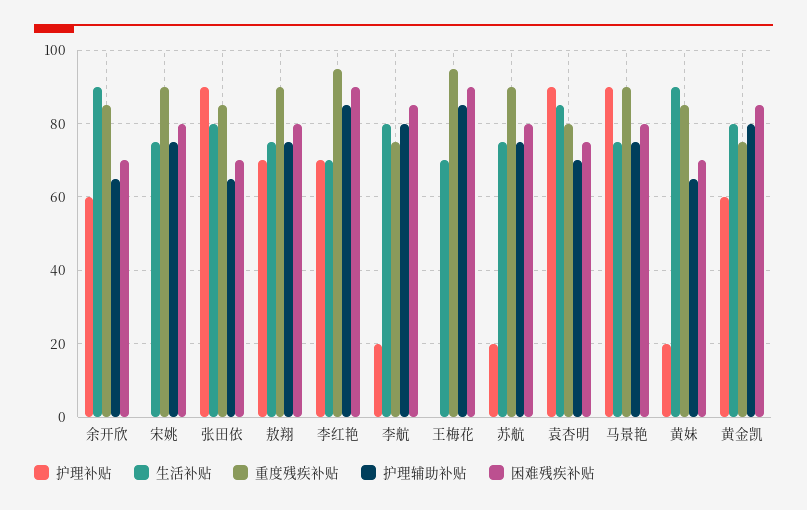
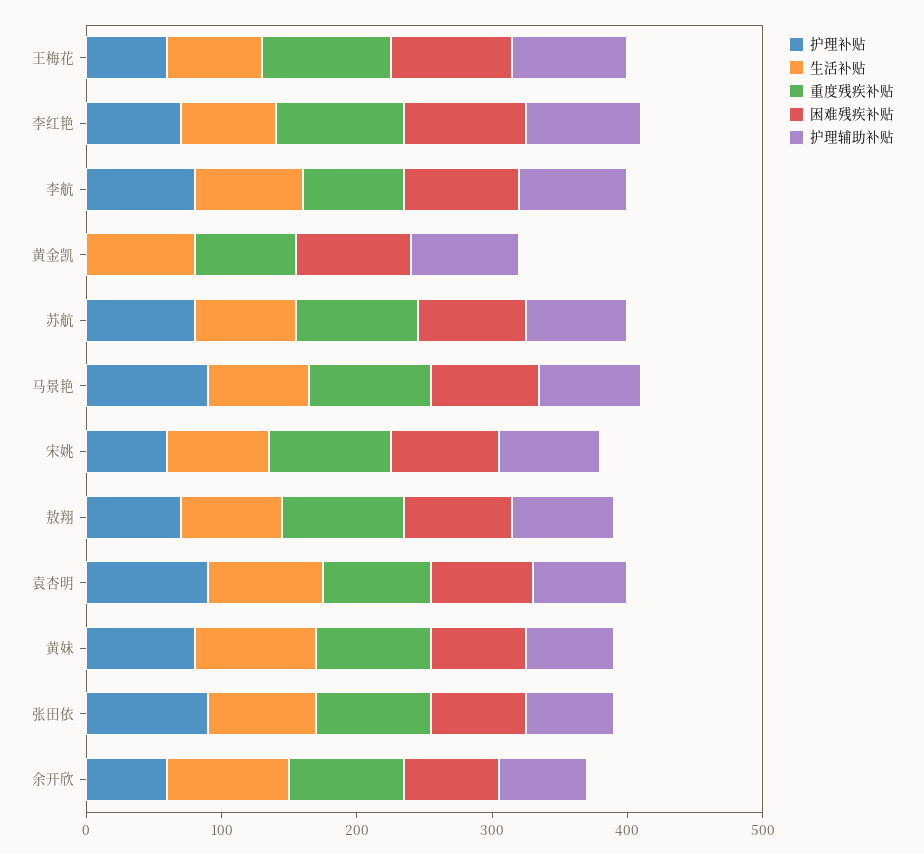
  {
    "护理补贴": {
      "余开欣": 60,
-     "宋姚": 0,
+     "宋姚": 60,
      "张田依": 90,
      "敖翔": 70,
      "李红艳": 70,
-     "李航": 20,
+     "李航": 80,
-     "王梅花": 0,
+     "王梅花": 60,
-     "苏航": 20,
+     "苏航": 80,
      "袁杏明": 90,
      "马景艳": 90,
-     "黄妹": 20,
+     "黄妹": 80,
-     "黄金凯": 60
+     "黄金凯": 0
    },
    "生活补贴": {
      "余开欣": 90,
      "宋姚": 75,
      "张田依": 80,
      "敖翔": 75,
      "李红艳": 70,
      "李航": 80,
      "王梅花": 70,
      "苏航": 75,
      "袁杏明": 85,
      "马景艳": 75,
      "黄妹": 90,
      "黄金凯": 80
    },
    "重度残疾补贴": {
      "余开欣": 85,
      "宋姚": 90,
      "张田依": 85,
      "敖翔": 90,
      "李红艳": 95,
      "李航": 75,
      "王梅花": 95,
      "苏航": 90,
      "袁杏明": 80,
      "马景艳": 90,
      "黄妹": 85,
      "黄金凯": 75
    },
    "护理辅助补贴": {
      "余开欣": 65,
      "宋姚": 75,
      "张田依": 65,
      "敖翔": 75,
      "李红艳": 85,
      "李航": 80,
      "王梅花": 85,
      "苏航": 75,
      "袁杏明": 70,
      "马景艳": 75,
      "黄妹": 65,
      "黄金凯": 80
    },
    "困难残疾补贴": {
      "余开欣": 70,
      "宋姚": 80,
      "张田依": 70,
      "敖翔": 80,
      "李红艳": 90,
      "李航": 85,
      "王梅花": 90,
      "苏航": 80,
      "袁杏明": 75,
      "马景艳": 80,
      "黄妹": 70,
      "黄金凯": 85
    }
  }

